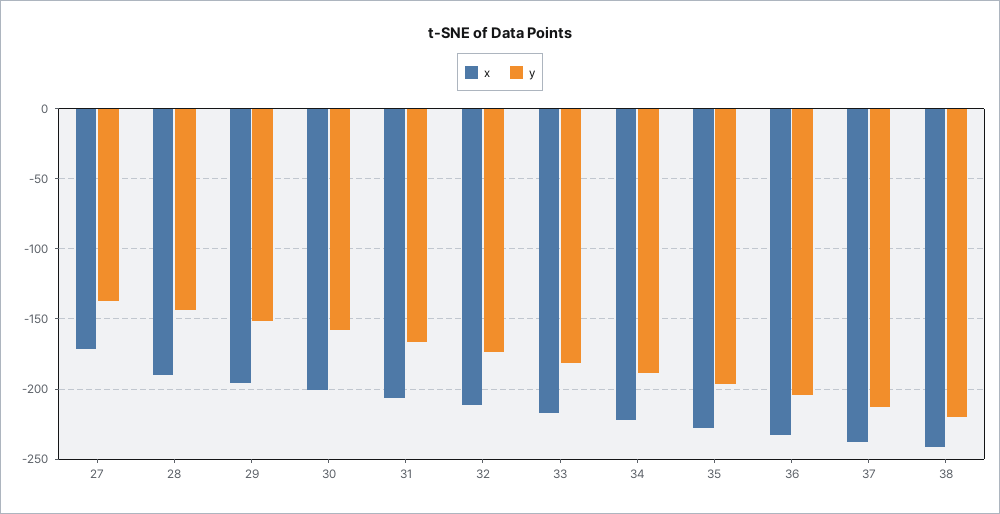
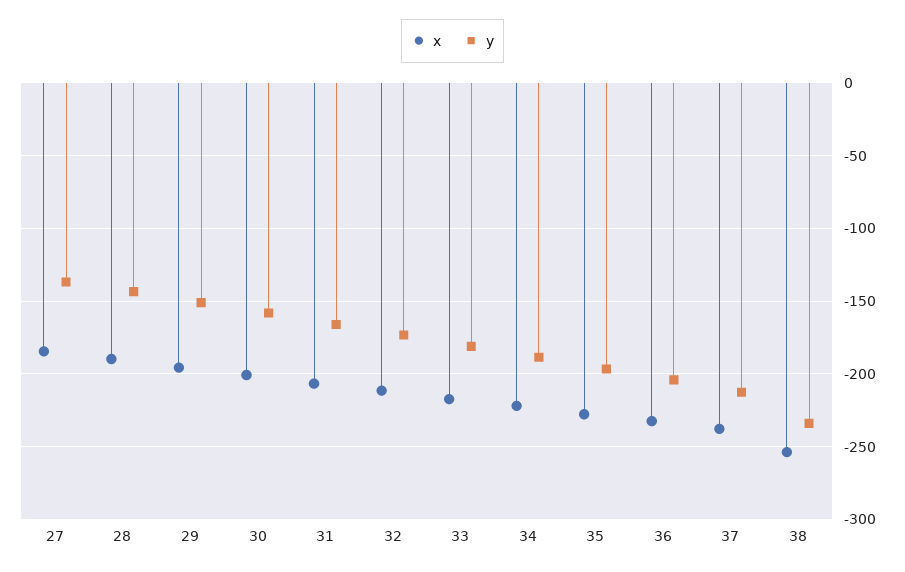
  {
    "x": {
-     "27": -170,
+     "27": -185,
      "28": -190,
      "29": -195,
      "30": -200,
      "31": -205,
      "32": -210,
      "33": -215,
      "34": -220,
      "35": -230,
      "36": -235,
      "37": -240,
-     "38": -240
+     "38": -255
    },
    "y": {
      "27": -135,
      "28": -145,
      "29": -150,
      "30": -160,
      "31": -165,
      "32": -175,
      "33": -180,
      "34": -190,
      "35": -195,
      "36": -205,
      "37": -215,
-     "38": -220
+     "38": -235
    }
  }

